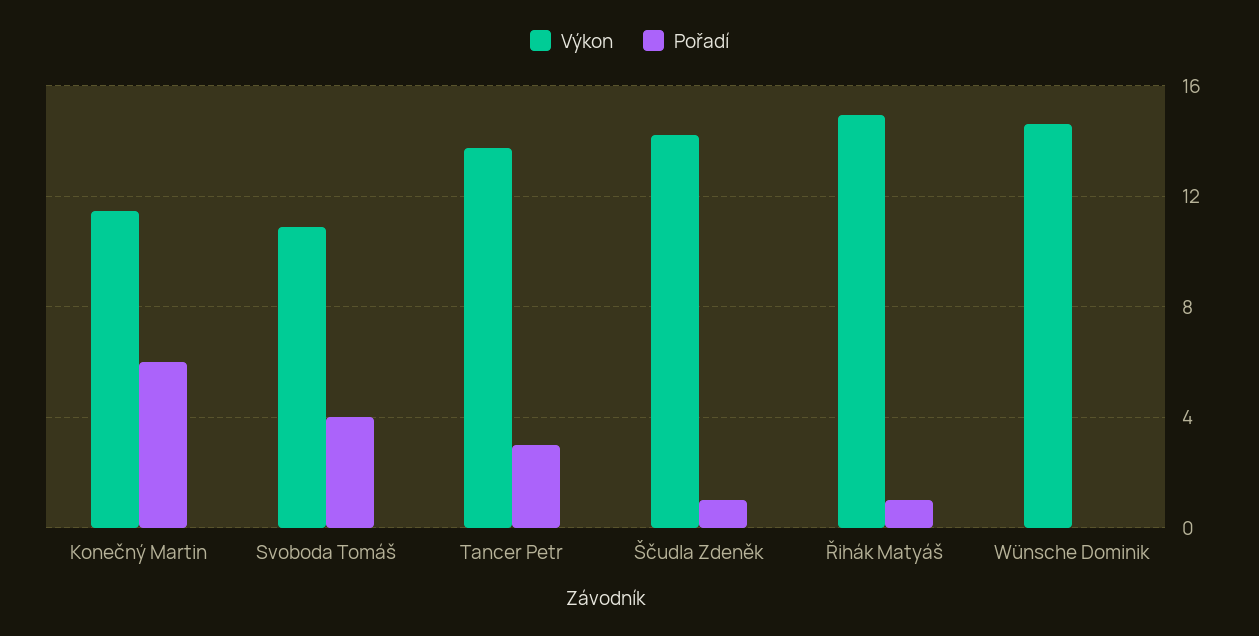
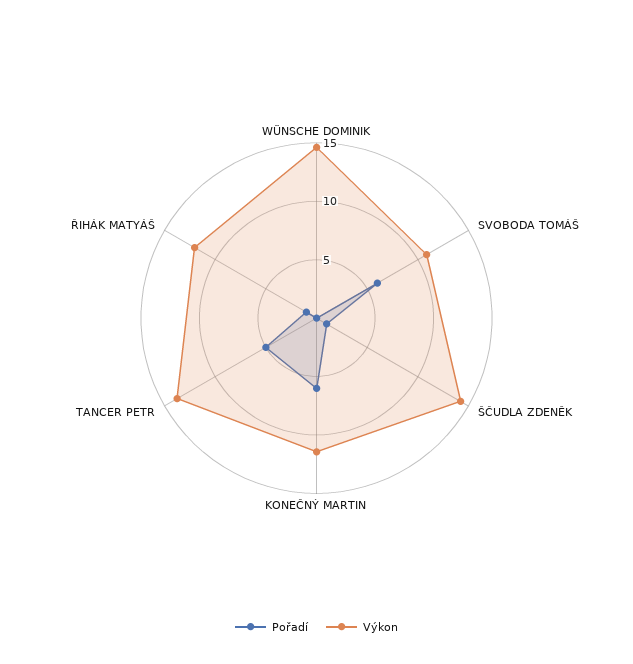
  {
    "Výkon": {
      "Konečný Martin": 11.5,
      "Svoboda Tomáš": 11,
      "Tancer Petr": 14,
      "Ščudla Zdeněk": 14,
-     "Řihák Matyáš": 15,
+     "Řihák Matyáš": 12,
      "Wünsche Dominik": 14.5
    },
    "Pořadí": {
      "Konečný Martin": 6,
-     "Svoboda Tomáš": 4,
+     "Svoboda Tomáš": 6,
-     "Tancer Petr": 3,
+     "Tancer Petr": 5,
      "Ščudla Zdeněk": 1,
      "Řihák Matyáš": 1,
      "Wünsche Dominik": 0
    }
  }

